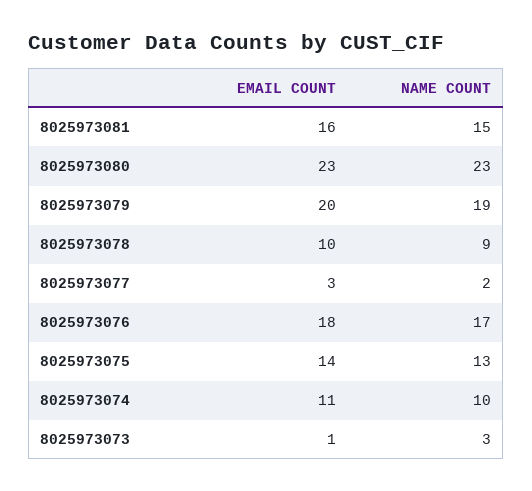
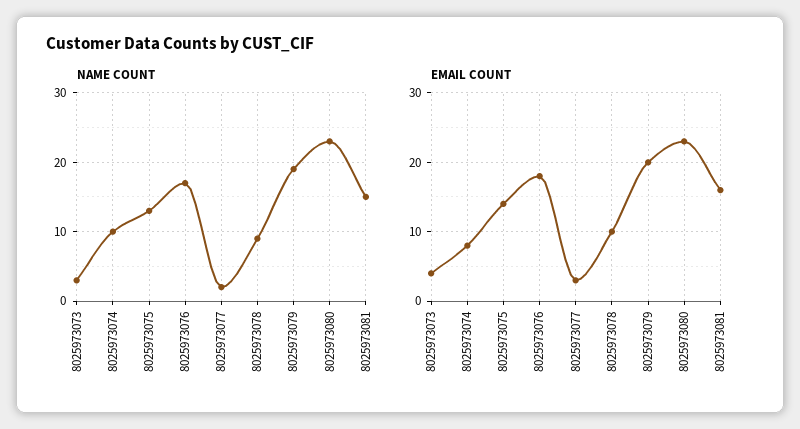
  {
    "EMAIL COUNT": {
      "8025973081": 16,
      "8025973080": 23,
      "8025973079": 20,
      "8025973078": 10,
      "8025973077": 3,
      "8025973076": 18,
      "8025973075": 14,
-     "8025973074": 11,
+     "8025973074": 8,
-     "8025973073": 1
+     "8025973073": 4
    },
    "NAME COUNT": {
      "8025973081": 15,
      "8025973080": 23,
      "8025973079": 19,
      "8025973078": 9,
      "8025973077": 2,
      "8025973076": 17,
      "8025973075": 13,
      "8025973074": 10,
      "8025973073": 3
    }
  }

